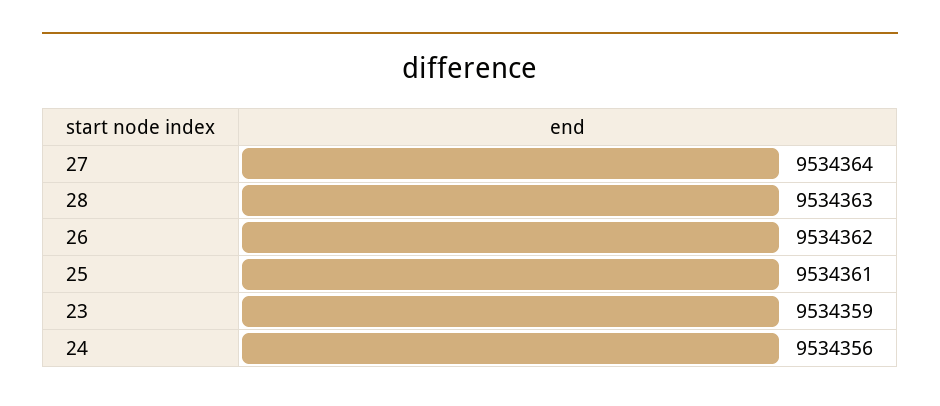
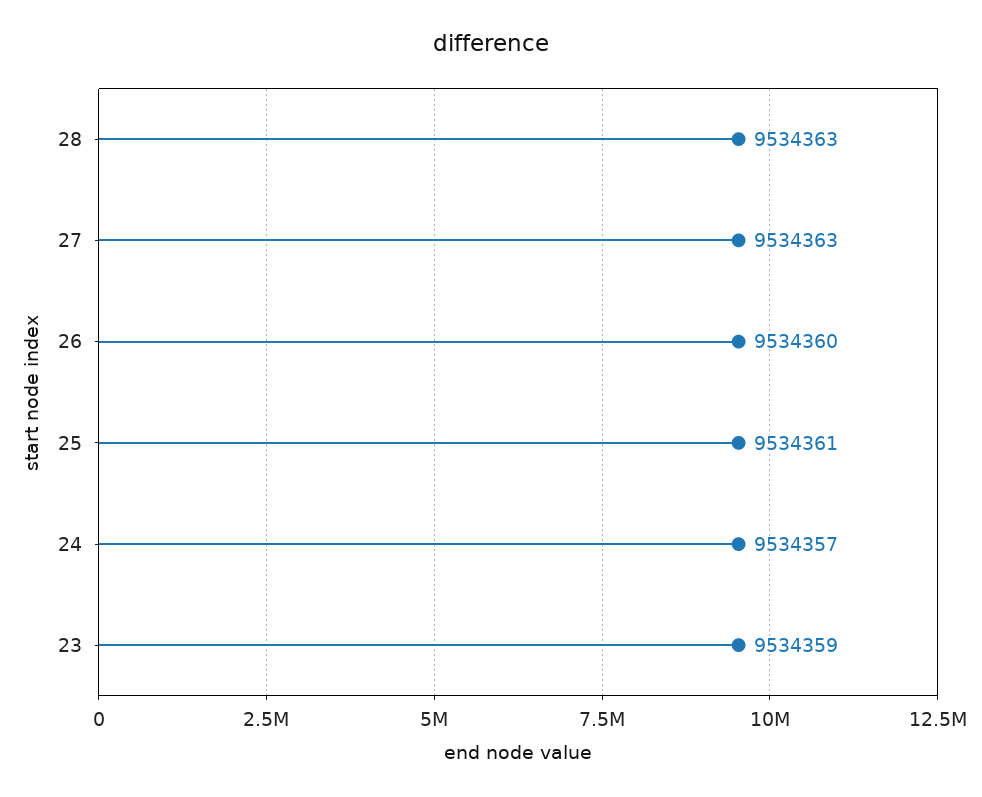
  {
-   "27": 9534364,
+   "27": 9534363,
    "28": 9534363,
-   "26": 9534362,
+   "26": 9534360,
    "25": 9534361,
    "23": 9534359,
-   "24": 9534356
+   "24": 9534357
  }

